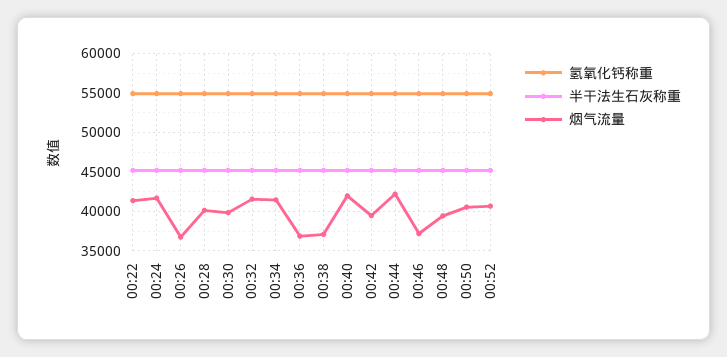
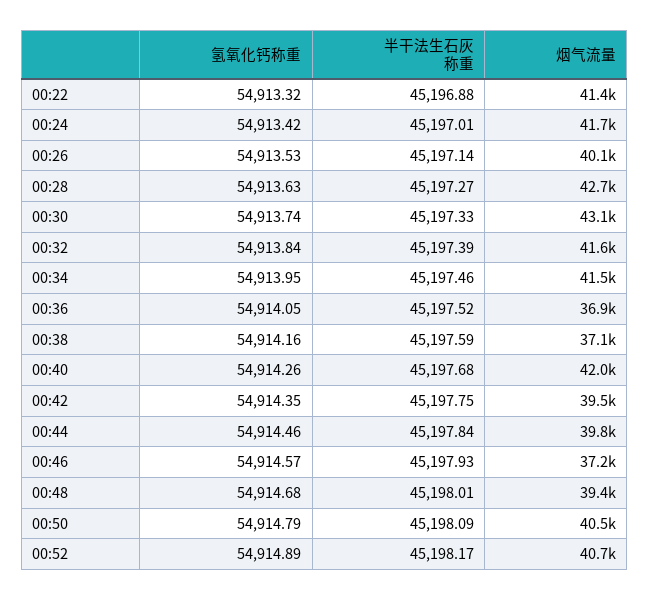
  {
    "氢氧化钙称重": {
      "00:22": 54913.32,
      "00:24": 54913.42,
      "00:26": 54913.53,
      "00:28": 54913.63,
      "00:30": 54913.74,
      "00:32": 54913.84,
      "00:34": 54913.95,
      "00:36": 54914.05,
      "00:38": 54914.16,
      "00:40": 54914.26,
      "00:42": 54914.35,
      "00:44": 54914.46,
      "00:46": 54914.57,
      "00:48": 54914.68,
      "00:50": 54914.79,
      "00:52": 54914.89
    },
    "半干法生石灰称重": {
      "00:22": 45196.88,
      "00:24": 45197.01,
      "00:26": 45197.14,
      "00:28": 45197.27,
      "00:30": 45197.33,
      "00:32": 45197.39,
      "00:34": 45197.46,
      "00:36": 45197.52,
      "00:38": 45197.59,
      "00:40": 45197.68,
      "00:42": 45197.75,
      "00:44": 45197.84,
      "00:46": 45197.93,
      "00:48": 45198.01,
      "00:50": 45198.09,
      "00:52": 45198.17
    },
    "烟气流量": {
      "00:22": 41400,
      "00:24": 41700,
-     "00:26": 37000,
+     "00:26": 40100,
-     "00:28": 40000,
+     "00:28": 42700,
-     "00:30": 40000,
+     "00:30": 43100,
      "00:32": 41600,
      "00:34": 41500,
      "00:36": 36900,
      "00:38": 37100,
      "00:40": 42000,
      "00:42": 39500,
-     "00:44": 42000,
+     "00:44": 39800,
      "00:46": 37200,
      "00:48": 39400,
      "00:50": 40500,
      "00:52": 40700
    }
  }

